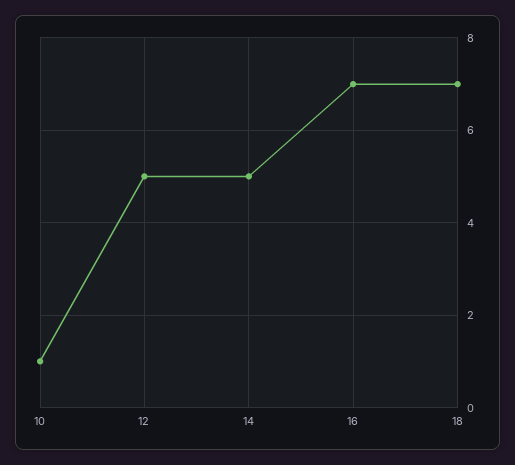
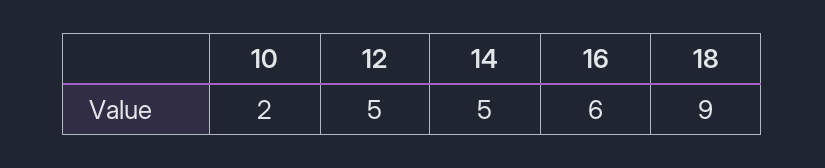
  {
-   "10": 1,
+   "10": 2,
    "12": 5,
    "14": 5,
-   "16": 7,
+   "16": 6,
-   "18": 7
+   "18": 9
  }

